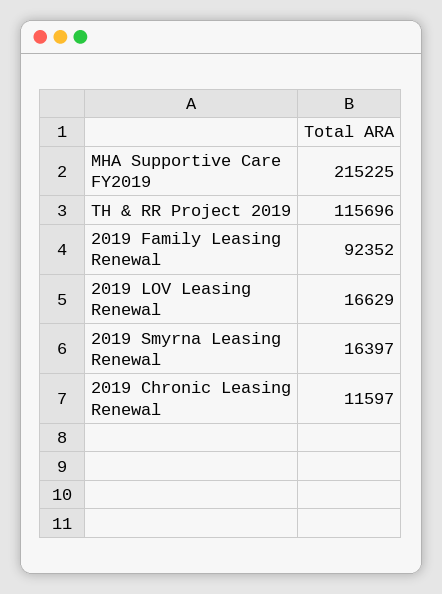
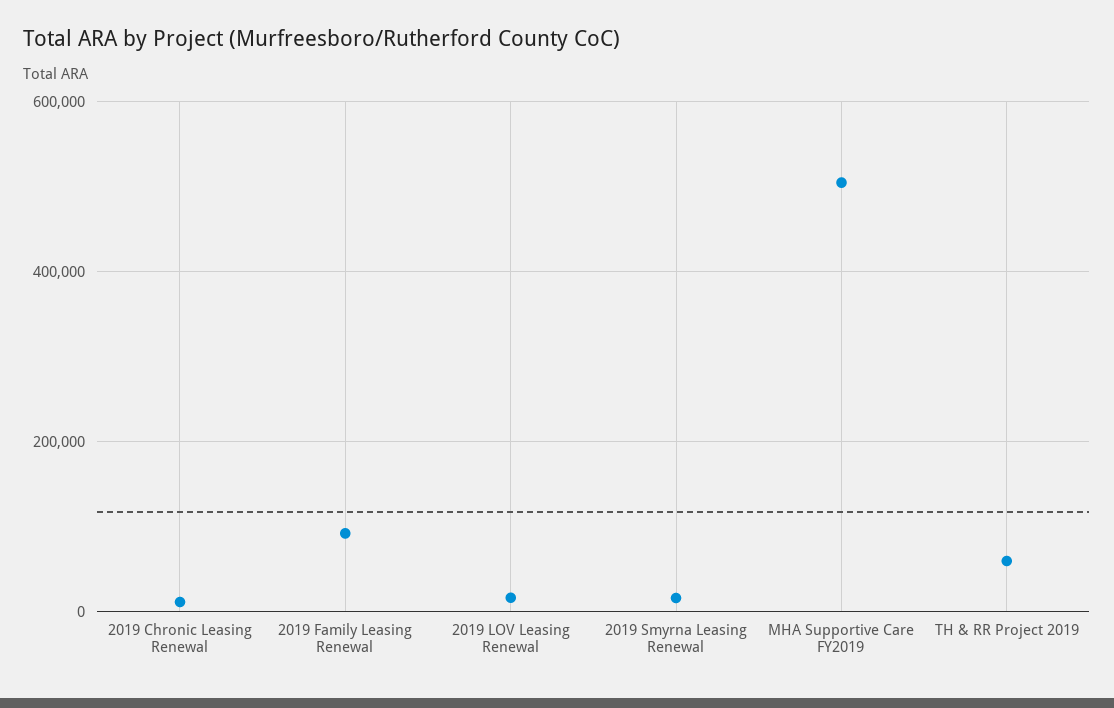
  {
-   "MHA Supportive Care FY2019": 215225,
+   "MHA Supportive Care FY2019": 500000,
-   "TH & RR Project 2019": 115696,
+   "TH & RR Project 2019": 60000,
    "2019 Family Leasing Renewal": 92352,
    "2019 LOV Leasing Renewal": 16629,
    "2019 Smyrna Leasing Renewal": 16397,
    "2019 Chronic Leasing Renewal": 11597
  }

